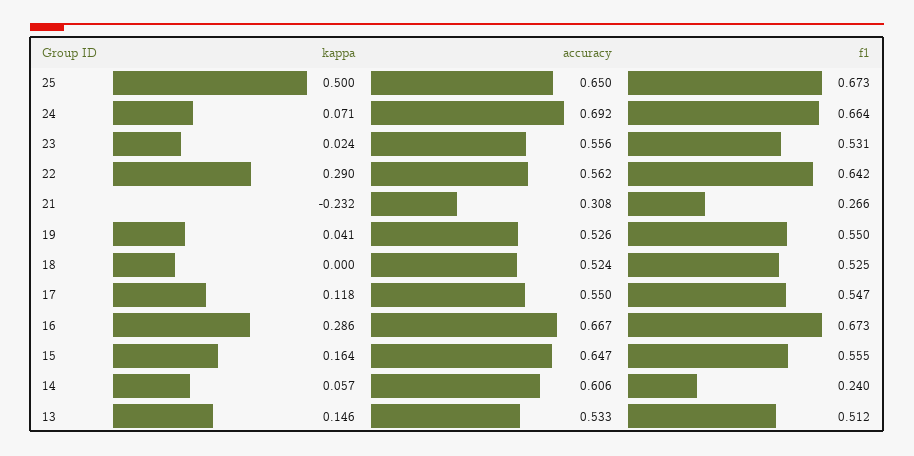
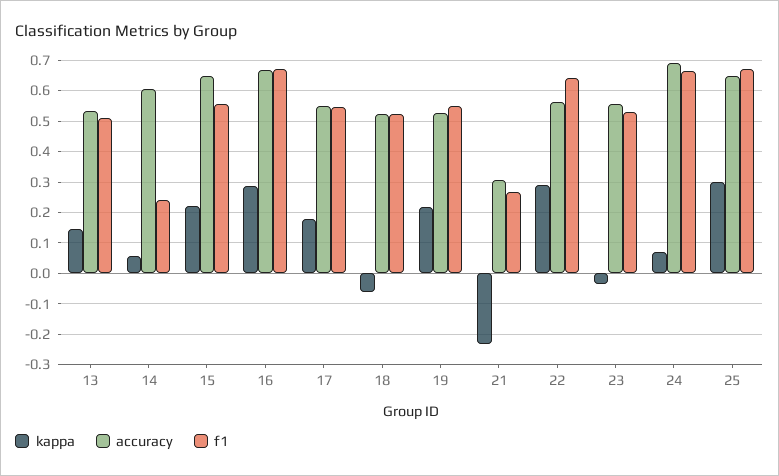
  {
    "kappa": {
-     "25": 0.5,
+     "25": 0.3,
      "24": 0.071,
-     "23": 0.024,
+     "23": -0.04,
      "22": 0.29,
      "21": -0.232,
-     "19": 0.041,
+     "19": 0.22,
-     "18": 0,
+     "18": -0.06,
-     "17": 0.118,
+     "17": 0.18,
      "16": 0.286,
-     "15": 0.164,
+     "15": 0.22,
      "14": 0.057,
      "13": 0.146
    },
    "accuracy": {
      "25": 0.65,
      "24": 0.692,
      "23": 0.556,
      "22": 0.562,
      "21": 0.308,
      "19": 0.526,
      "18": 0.524,
      "17": 0.55,
      "16": 0.667,
      "15": 0.647,
      "14": 0.606,
      "13": 0.533
    },
    "f1": {
      "25": 0.673,
      "24": 0.664,
      "23": 0.531,
      "22": 0.642,
      "21": 0.266,
      "19": 0.55,
      "18": 0.525,
      "17": 0.547,
      "16": 0.673,
      "15": 0.555,
      "14": 0.24,
      "13": 0.512
    }
  }

